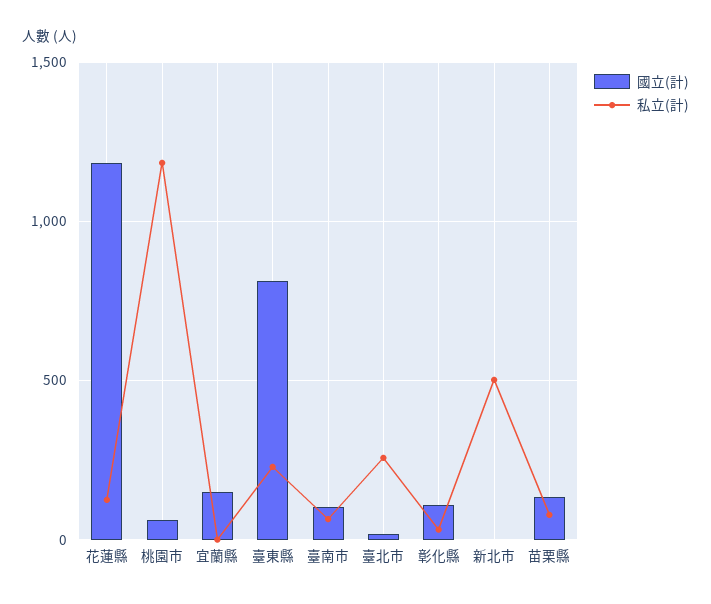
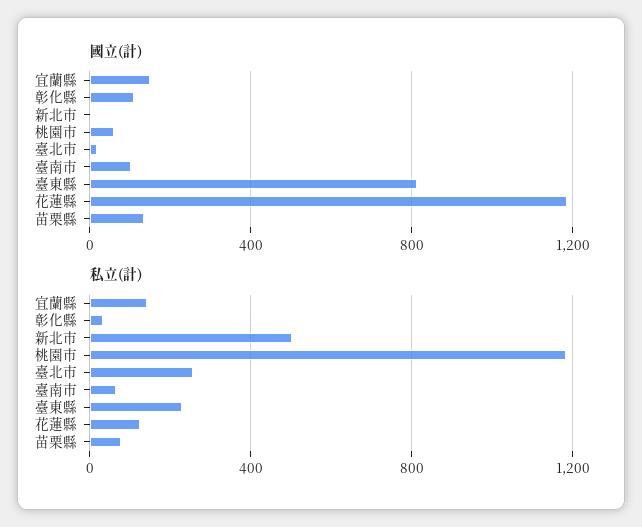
  {
    "國立(計)": {
      "花蓮縣": 1200,
      "桃園市": 50,
      "宜蘭縣": 150,
      "臺東縣": 800,
      "臺南市": 100,
      "臺北市": 0,
      "彰化縣": 100,
      "新北市": 0,
      "苗栗縣": 150
    },
    "私立(計)": {
      "花蓮縣": 150,
      "桃園市": 1200,
-     "宜蘭縣": 0,
+     "宜蘭縣": 150,
      "臺東縣": 250,
      "臺南市": 50,
      "臺北市": 250,
      "彰化縣": 50,
      "新北市": 500,
      "苗栗縣": 100
    }
  }

